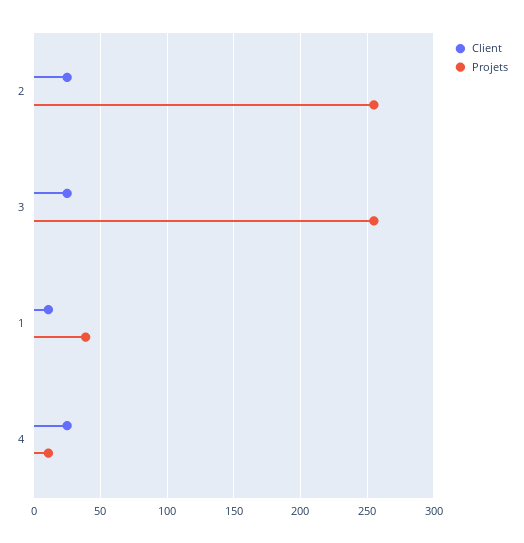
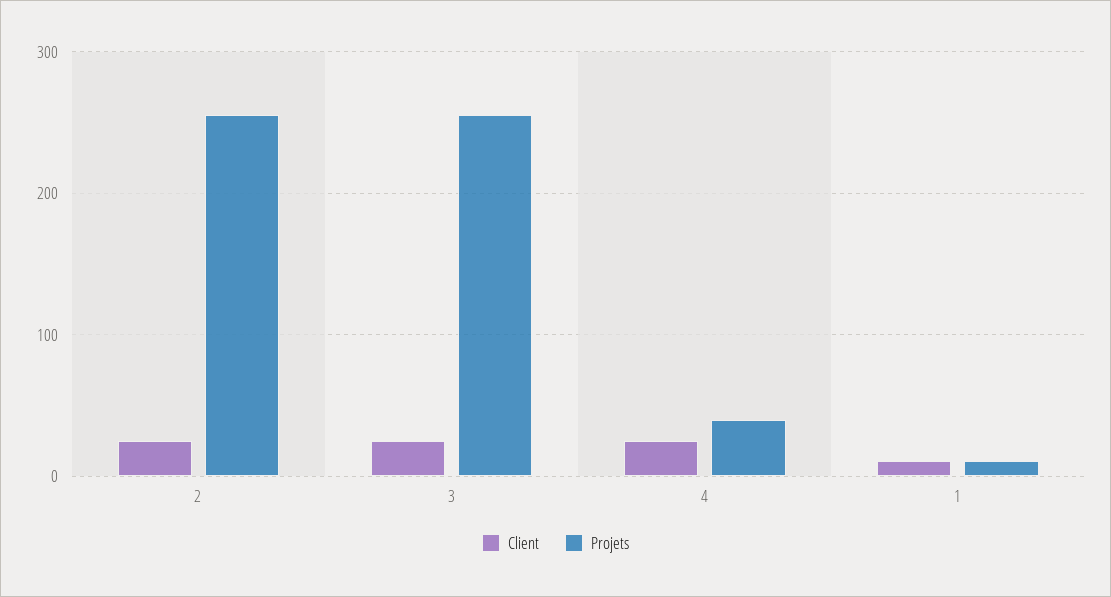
  {
    "Client": {
      "2": 25,
      "3": 25,
      "1": 10,
      "4": 25
    },
    "Projets": {
      "2": 255,
      "3": 255,
-     "1": 40,
+     "1": 10,
-     "4": 10
+     "4": 40
    }
  }

